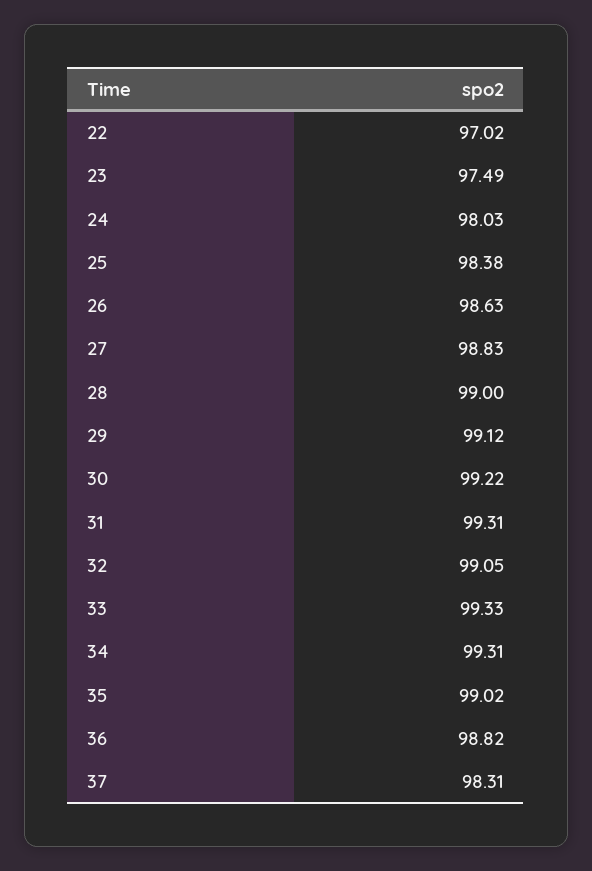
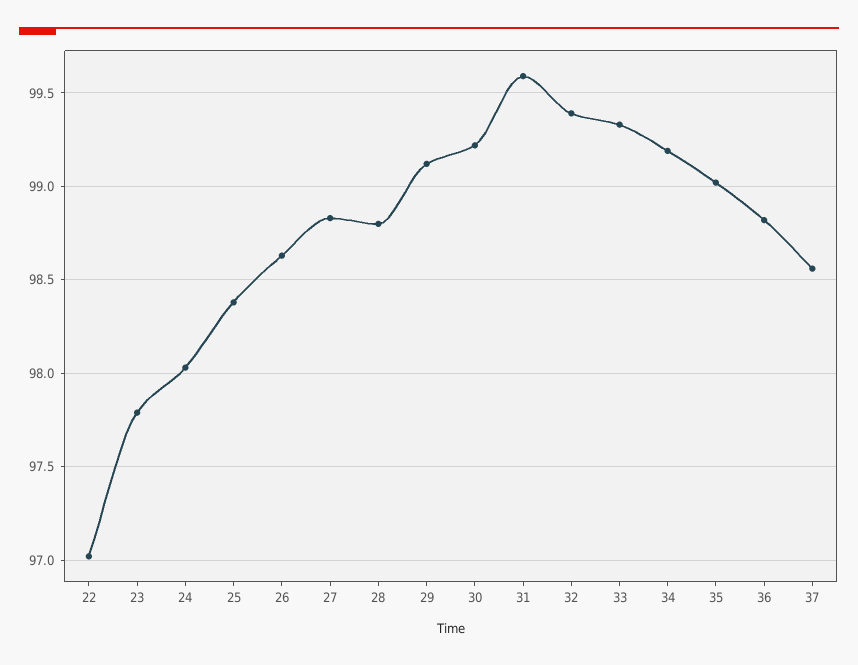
  {
    "22": 97.02,
-   "23": 97.49,
+   "23": 97.8,
    "24": 98.03,
    "25": 98.38,
    "26": 98.63,
    "27": 98.83,
-   "28": 99,
+   "28": 98.8,
    "29": 99.12,
    "30": 99.22,
-   "31": 99.31,
+   "31": 99.6,
-   "32": 99.05,
+   "32": 99.4,
    "33": 99.33,
-   "34": 99.31,
+   "34": 99.2,
    "35": 99.02,
    "36": 98.82,
-   "37": 98.31
+   "37": 98.55
  }

